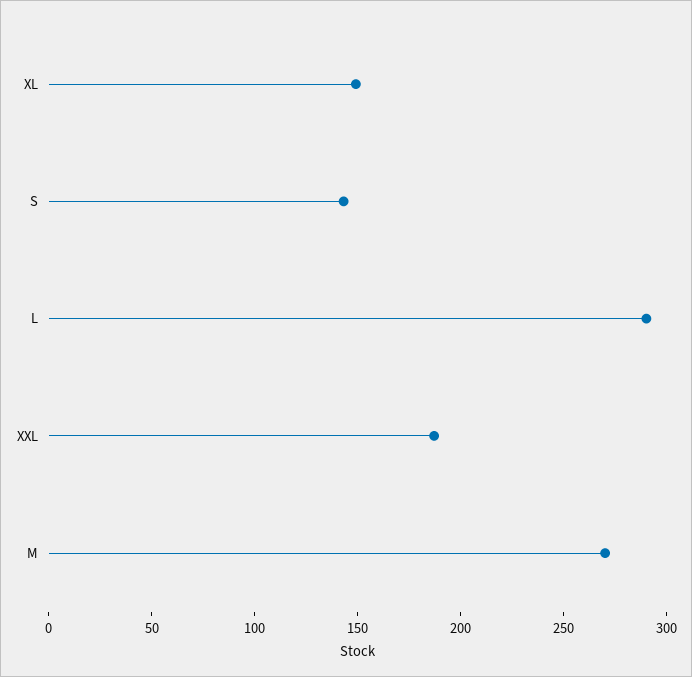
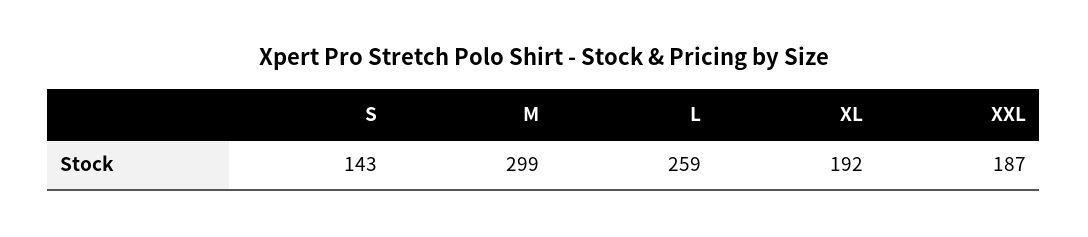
  {
-   "XL": 150,
+   "XL": 192,
    "S": 143,
-   "L": 290,
+   "L": 259,
    "XXL": 187,
-   "M": 270
+   "M": 299
  }

